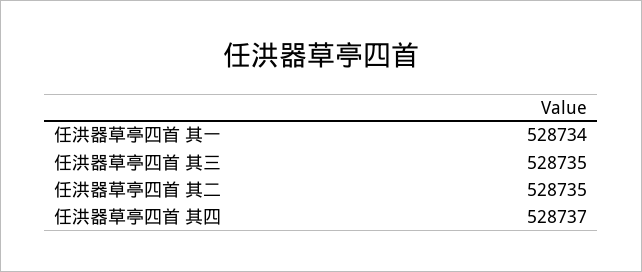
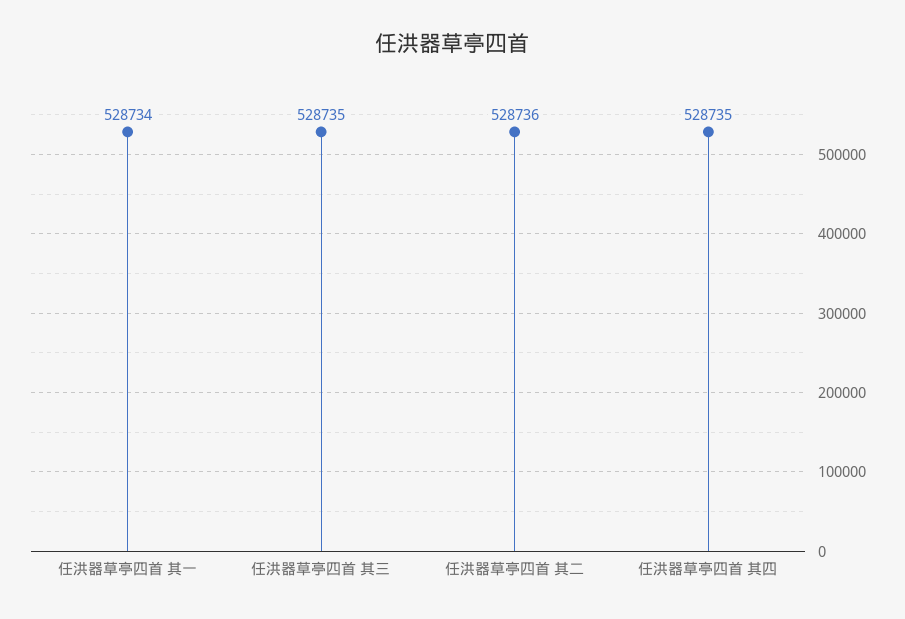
  {
    "任洪器草亭四首 其一": 528734,
    "任洪器草亭四首 其三": 528735,
-   "任洪器草亭四首 其二": 528735,
+   "任洪器草亭四首 其二": 528736,
-   "任洪器草亭四首 其四": 528737
+   "任洪器草亭四首 其四": 528735
  }

